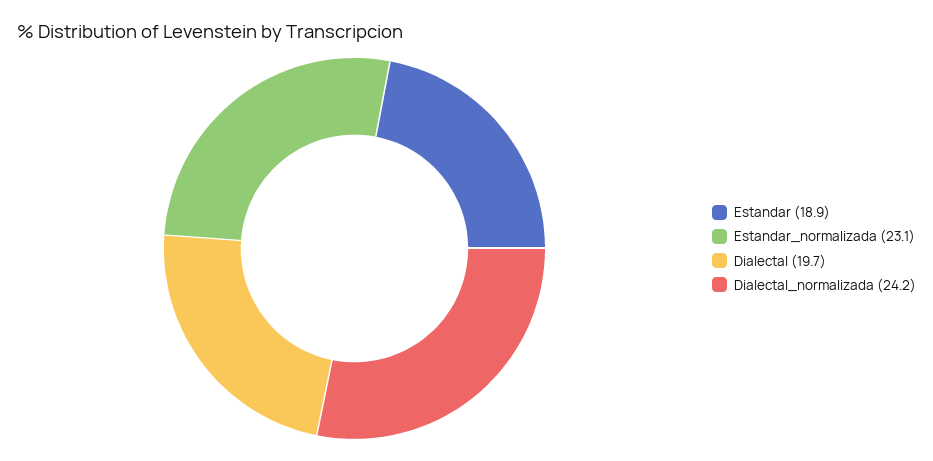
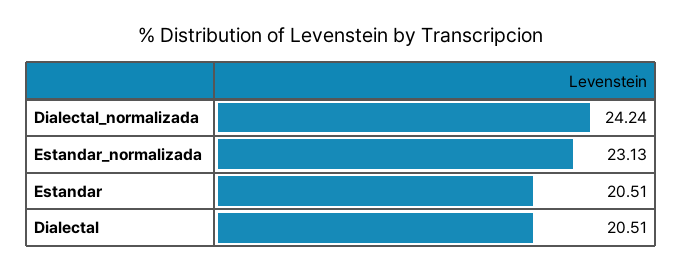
  {
-   "Estandar": 18.9,
+   "Estandar": 20.51,
    "Estandar_normalizada": 23.13,
-   "Dialectal": 19.7,
+   "Dialectal": 20.51,
    "Dialectal_normalizada": 24.24
  }

